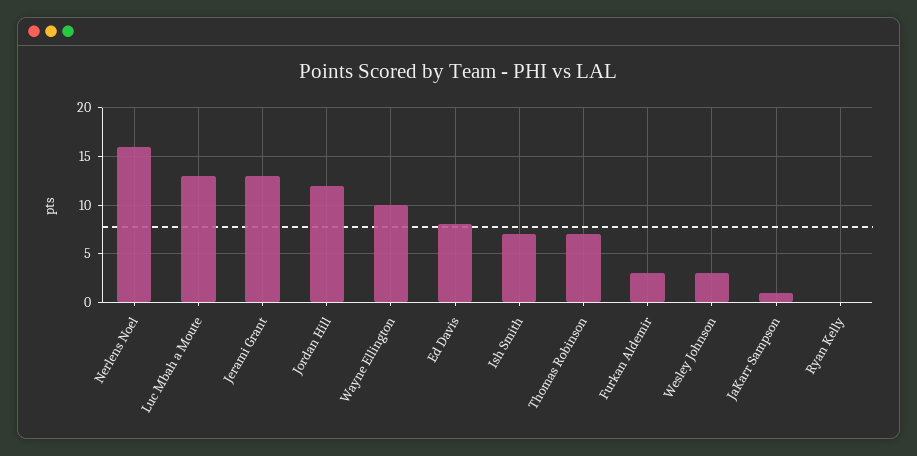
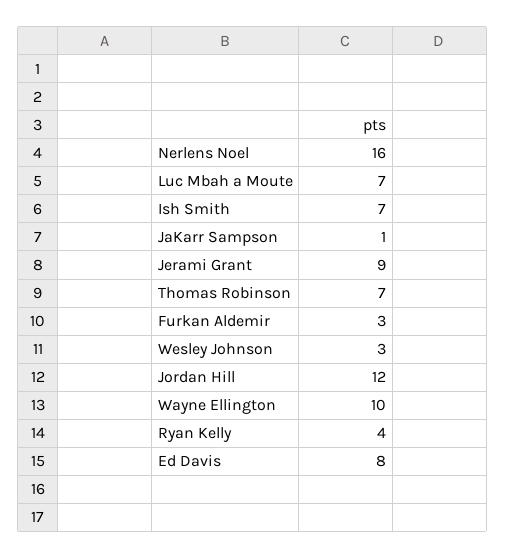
  {
    "Nerlens Noel": 16,
-   "Luc Mbah a Moute": 13,
+   "Luc Mbah a Moute": 7,
-   "Jerami Grant": 13,
+   "Jerami Grant": 9,
    "Jordan Hill": 12,
    "Wayne Ellington": 10,
    "Ed Davis": 8,
    "Ish Smith": 7,
    "Thomas Robinson": 7,
    "Furkan Aldemir": 3,
    "Wesley Johnson": 3,
    "JaKarr Sampson": 1,
-   "Ryan Kelly": 0
+   "Ryan Kelly": 4
  }

